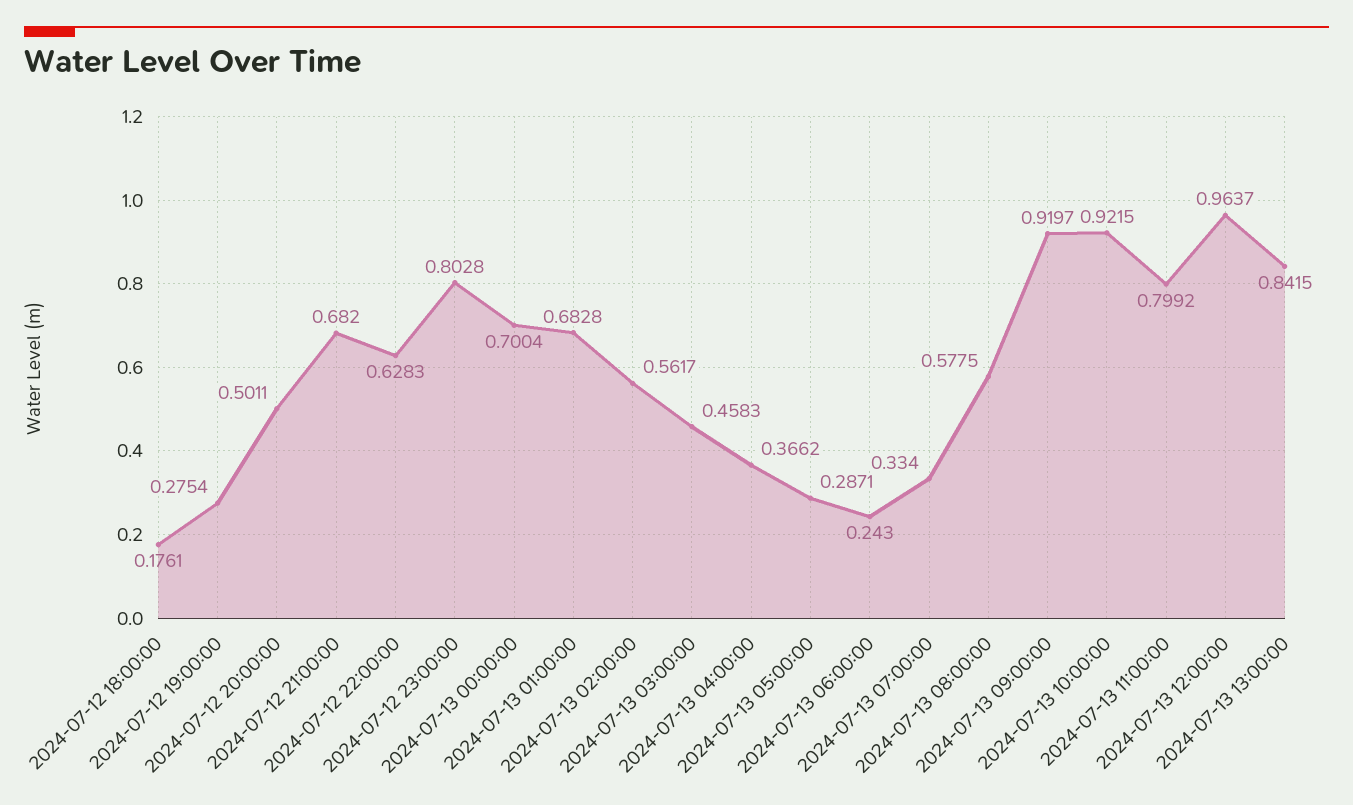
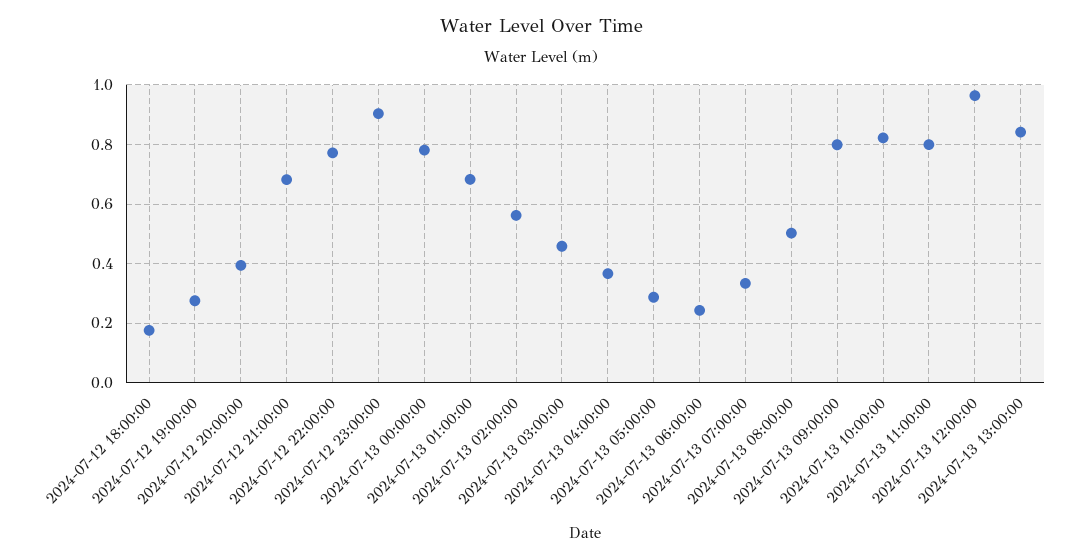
  {
    "2024-07-12 18:00:00": 0.1761,
    "2024-07-12 19:00:00": 0.2754,
-   "2024-07-12 20:00:00": 0.5011,
+   "2024-07-12 20:00:00": 0.4,
    "2024-07-12 21:00:00": 0.682,
-   "2024-07-12 22:00:00": 0.6283,
+   "2024-07-12 22:00:00": 0.775,
-   "2024-07-12 23:00:00": 0.8028,
+   "2024-07-12 23:00:00": 0.9,
-   "2024-07-13 00:00:00": 0.7004,
+   "2024-07-13 00:00:00": 0.775,
    "2024-07-13 01:00:00": 0.6828,
    "2024-07-13 02:00:00": 0.5617,
    "2024-07-13 03:00:00": 0.4583,
    "2024-07-13 04:00:00": 0.3662,
    "2024-07-13 05:00:00": 0.2871,
    "2024-07-13 06:00:00": 0.243,
    "2024-07-13 07:00:00": 0.334,
-   "2024-07-13 08:00:00": 0.5775,
+   "2024-07-13 08:00:00": 0.5,
-   "2024-07-13 09:00:00": 0.9197,
+   "2024-07-13 09:00:00": 0.8,
-   "2024-07-13 10:00:00": 0.9215,
+   "2024-07-13 10:00:00": 0.825,
    "2024-07-13 11:00:00": 0.7992,
    "2024-07-13 12:00:00": 0.9637,
    "2024-07-13 13:00:00": 0.8415
  }

